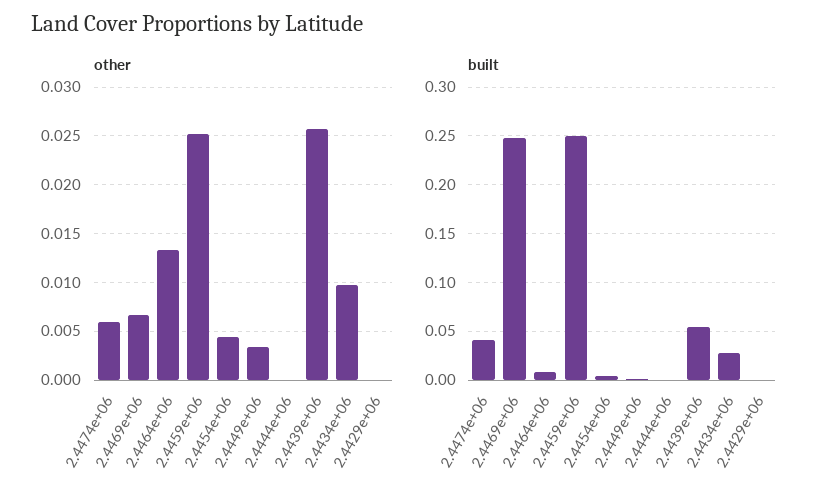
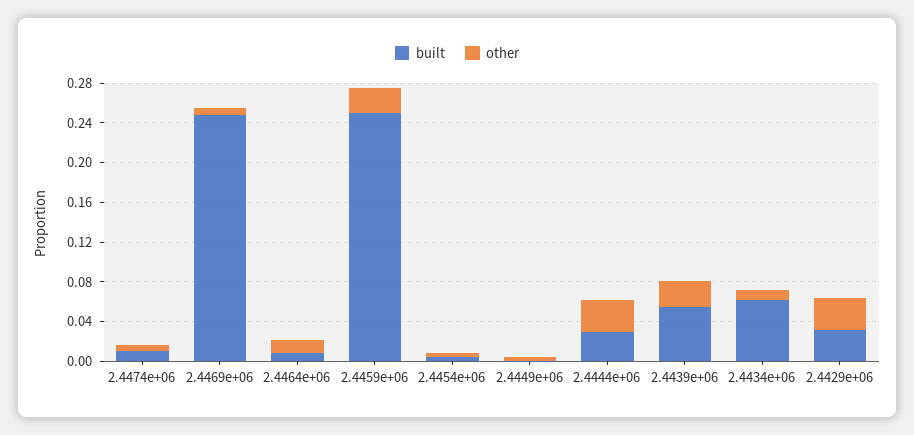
  {
    "other": {
      "2.4474e+06": 0.006,
      "2.4469e+06": 0.007,
      "2.4464e+06": 0.013,
      "2.4459e+06": 0.025,
      "2.4454e+06": 0.004,
      "2.4449e+06": 0.003,
-     "2.4444e+06": 0,
+     "2.4444e+06": 0.03,
      "2.4439e+06": 0.026,
      "2.4434e+06": 0.01,
-     "2.4429e+06": 0
+     "2.4429e+06": 0.03
    },
    "built": {
-     "2.4474e+06": 0.04,
+     "2.4474e+06": 0.01,
      "2.4469e+06": 0.25,
      "2.4464e+06": 0.01,
      "2.4459e+06": 0.25,
      "2.4454e+06": 0,
      "2.4449e+06": 0,
-     "2.4444e+06": 0,
+     "2.4444e+06": 0.03,
      "2.4439e+06": 0.05,
-     "2.4434e+06": 0.03,
+     "2.4434e+06": 0.06,
-     "2.4429e+06": 0
+     "2.4429e+06": 0.03
    }
  }

